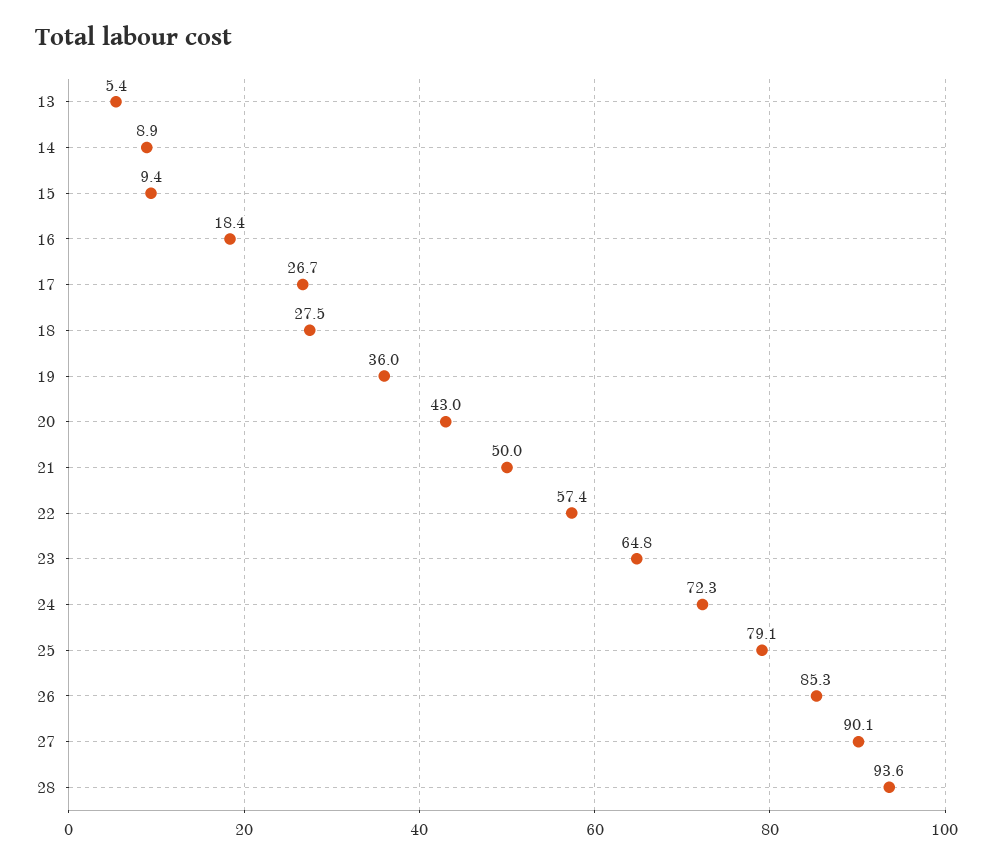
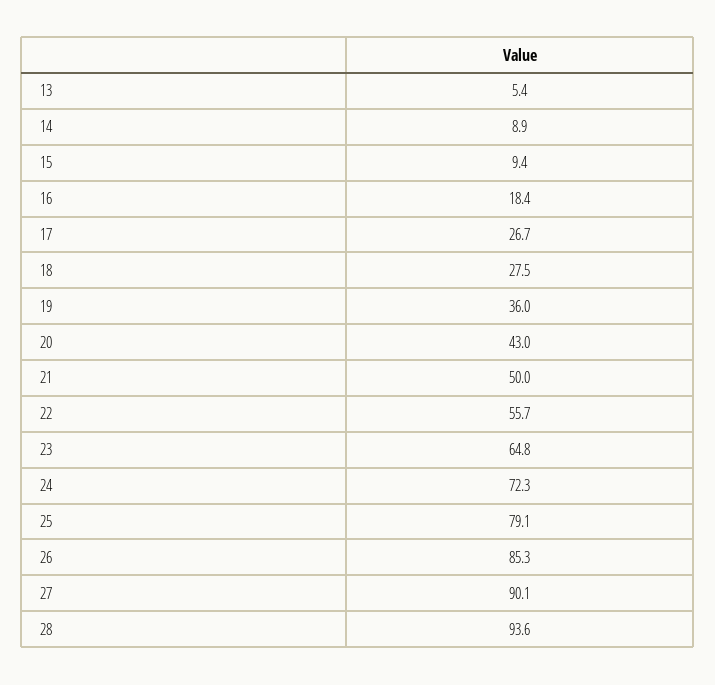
  {
    "13": 5.4,
    "14": 8.9,
    "15": 9.4,
    "16": 18.4,
    "17": 26.7,
    "18": 27.5,
    "19": 36,
    "20": 43,
    "21": 50,
-   "22": 57.4,
+   "22": 55.7,
    "23": 64.8,
    "24": 72.3,
    "25": 79.1,
    "26": 85.3,
    "27": 90.1,
    "28": 93.6
  }

